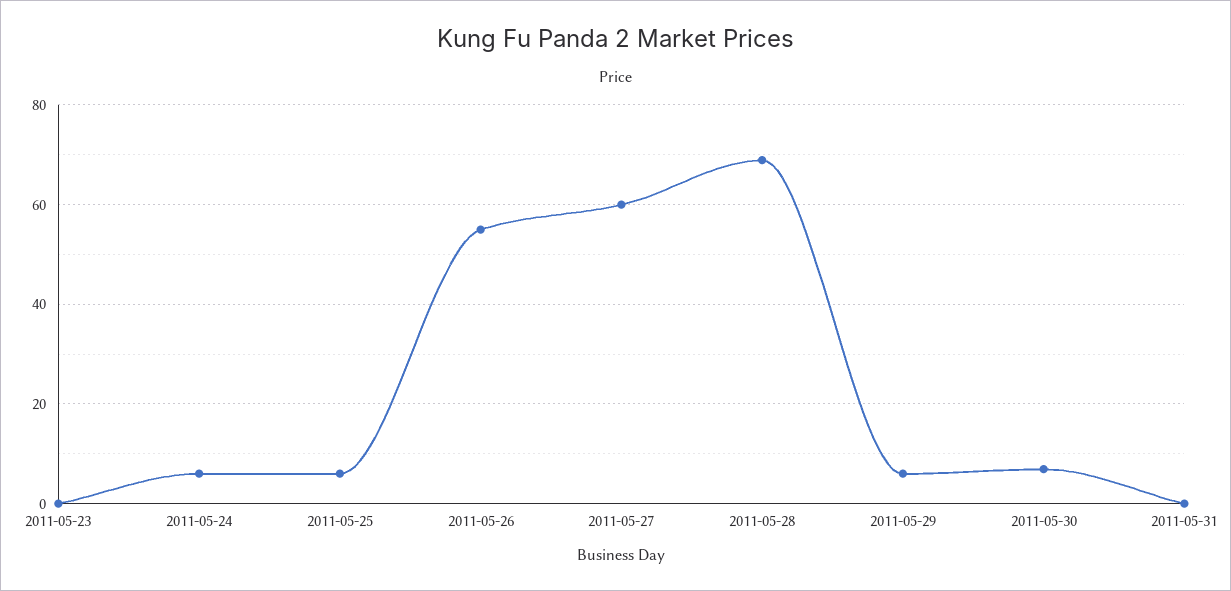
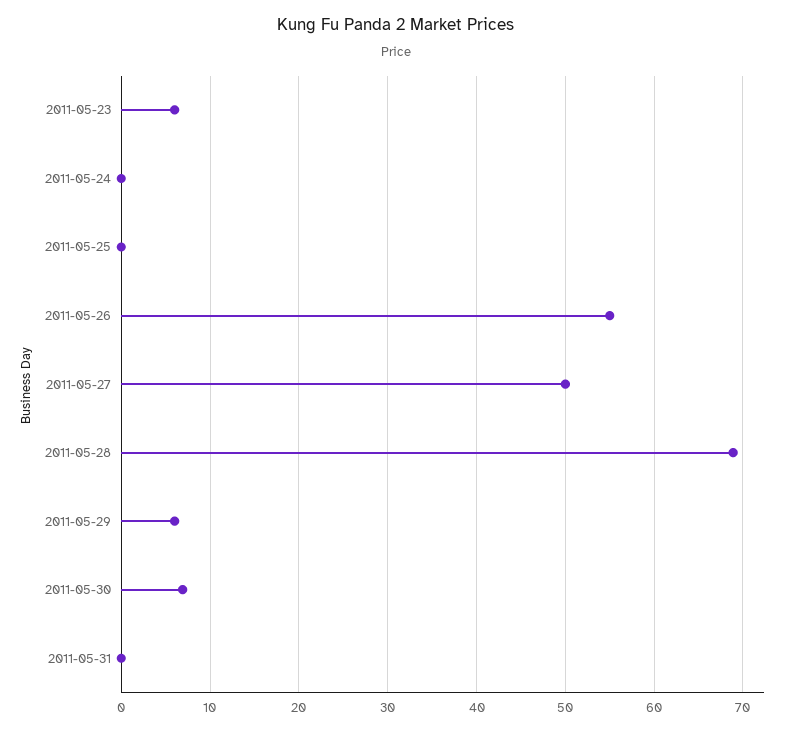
  {
-   "2011-05-23": 0,
+   "2011-05-23": 6,
-   "2011-05-24": 6,
+   "2011-05-24": 0,
-   "2011-05-25": 6,
+   "2011-05-25": 0,
    "2011-05-26": 55,
-   "2011-05-27": 60,
+   "2011-05-27": 50,
    "2011-05-28": 69,
    "2011-05-29": 6,
    "2011-05-30": 7,
    "2011-05-31": 0
  }

